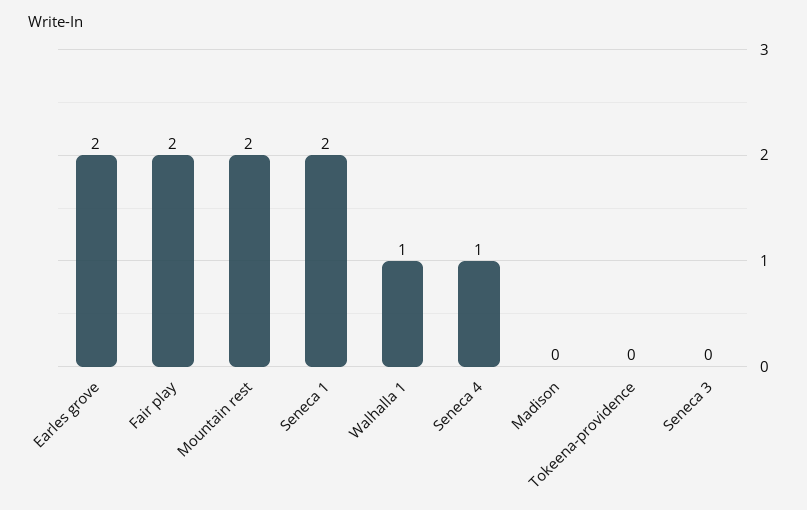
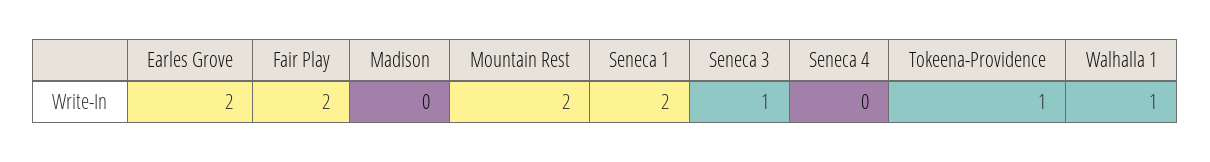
  {
    "Earles grove": 2,
    "Fair play": 2,
    "Mountain rest": 2,
    "Seneca 1": 2,
    "Walhalla 1": 1,
-   "Seneca 4": 1,
+   "Seneca 4": 0,
    "Madison": 0,
-   "Tokeena-providence": 0,
+   "Tokeena-providence": 1,
-   "Seneca 3": 0
+   "Seneca 3": 1
  }

